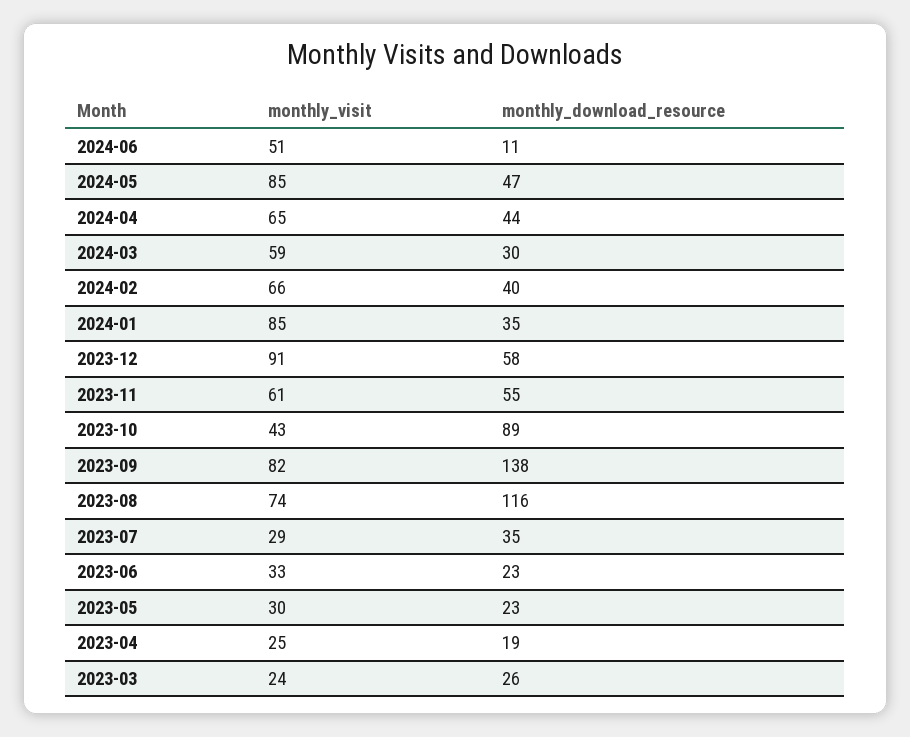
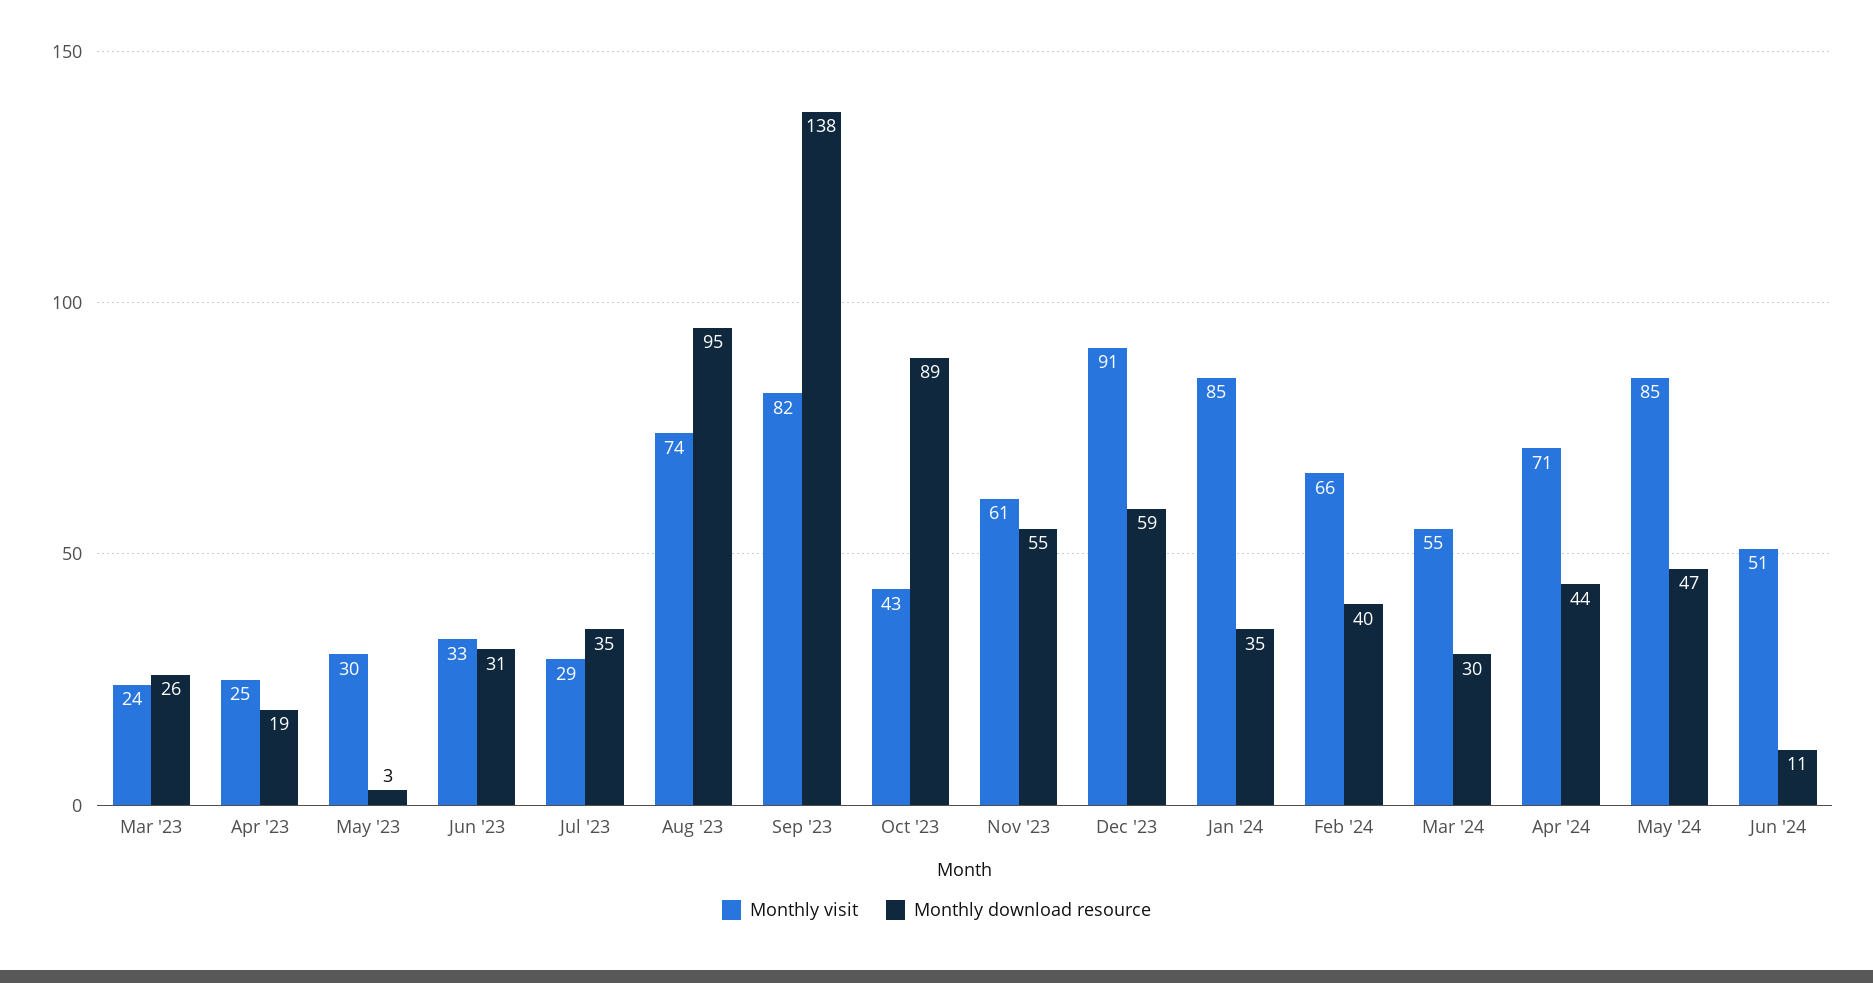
  {
    "monthly_visit": {
      "2024-06": 51,
      "2024-05": 85,
-     "2024-04": 65,
+     "2024-04": 71,
-     "2024-03": 59,
+     "2024-03": 55,
      "2024-02": 66,
      "2024-01": 85,
      "2023-12": 91,
      "2023-11": 61,
      "2023-10": 43,
      "2023-09": 82,
      "2023-08": 74,
      "2023-07": 29,
      "2023-06": 33,
      "2023-05": 30,
      "2023-04": 25,
      "2023-03": 24
    },
    "monthly_download_resource": {
      "2024-06": 11,
      "2024-05": 47,
      "2024-04": 44,
      "2024-03": 30,
      "2024-02": 40,
      "2024-01": 35,
-     "2023-12": 58,
+     "2023-12": 59,
      "2023-11": 55,
      "2023-10": 89,
      "2023-09": 138,
-     "2023-08": 116,
+     "2023-08": 95,
      "2023-07": 35,
-     "2023-06": 23,
+     "2023-06": 31,
-     "2023-05": 23,
+     "2023-05": 3,
      "2023-04": 19,
      "2023-03": 26
    }
  }

